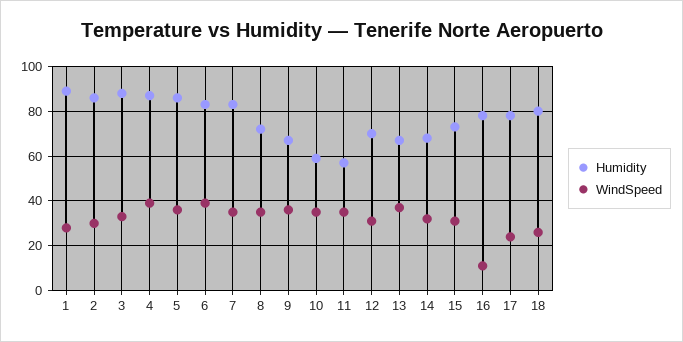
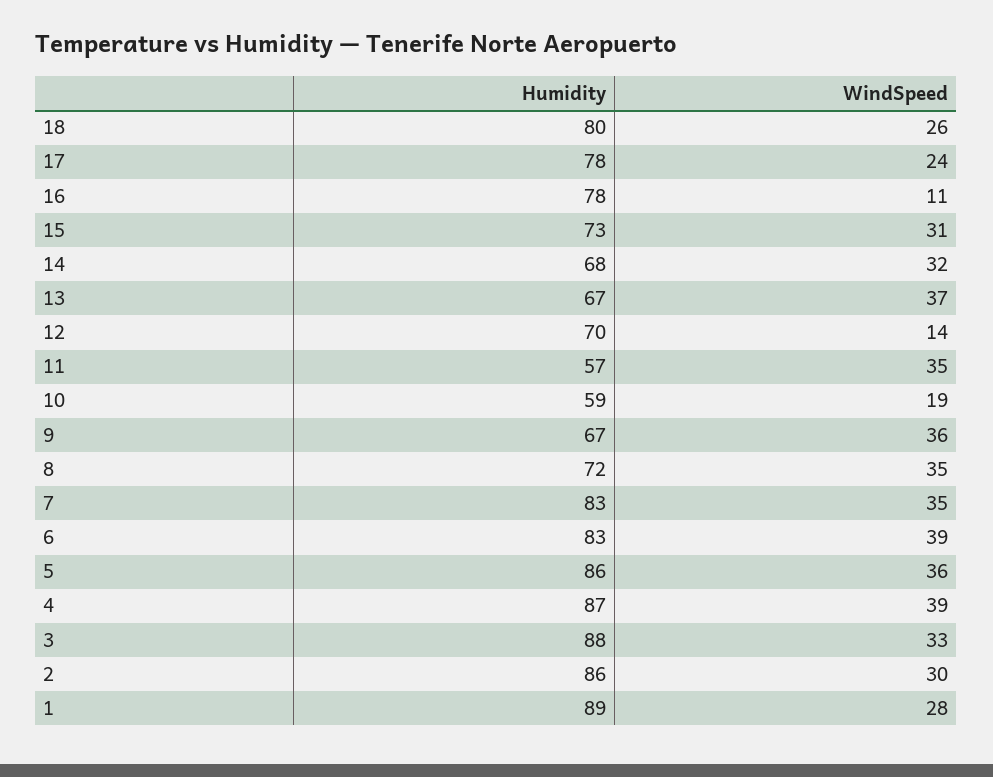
  {
    "Humidity": {
      "1": 89,
      "2": 86,
      "3": 88,
      "4": 87,
      "5": 86,
      "6": 83,
      "7": 83,
      "8": 72,
      "9": 67,
      "10": 59,
      "11": 57,
      "12": 70,
      "13": 67,
      "14": 68,
      "15": 73,
      "16": 78,
      "17": 78,
      "18": 80
    },
    "WindSpeed": {
      "1": 28,
      "2": 30,
      "3": 33,
      "4": 39,
      "5": 36,
      "6": 39,
      "7": 35,
      "8": 35,
      "9": 36,
-     "10": 35,
+     "10": 19,
      "11": 35,
-     "12": 30,
+     "12": 14,
      "13": 37,
      "14": 32,
      "15": 31,
      "16": 11,
      "17": 24,
      "18": 26
    }
  }

